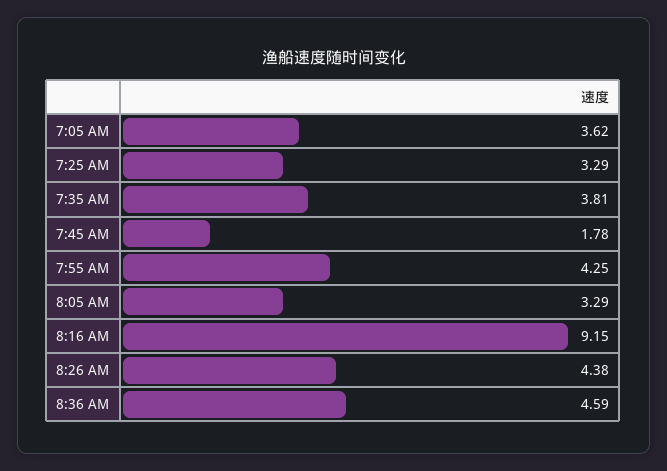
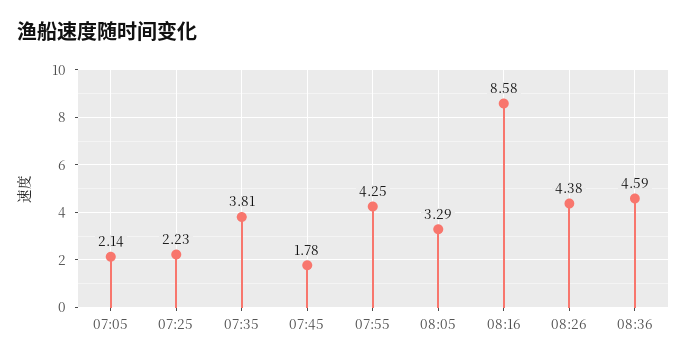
  {
-   "7:05 AM": 3.62,
+   "7:05 AM": 2.14,
-   "7:25 AM": 3.29,
+   "7:25 AM": 2.23,
    "7:35 AM": 3.81,
    "7:45 AM": 1.78,
    "7:55 AM": 4.25,
    "8:05 AM": 3.29,
-   "8:16 AM": 9.15,
+   "8:16 AM": 8.58,
    "8:26 AM": 4.38,
    "8:36 AM": 4.59
  }

